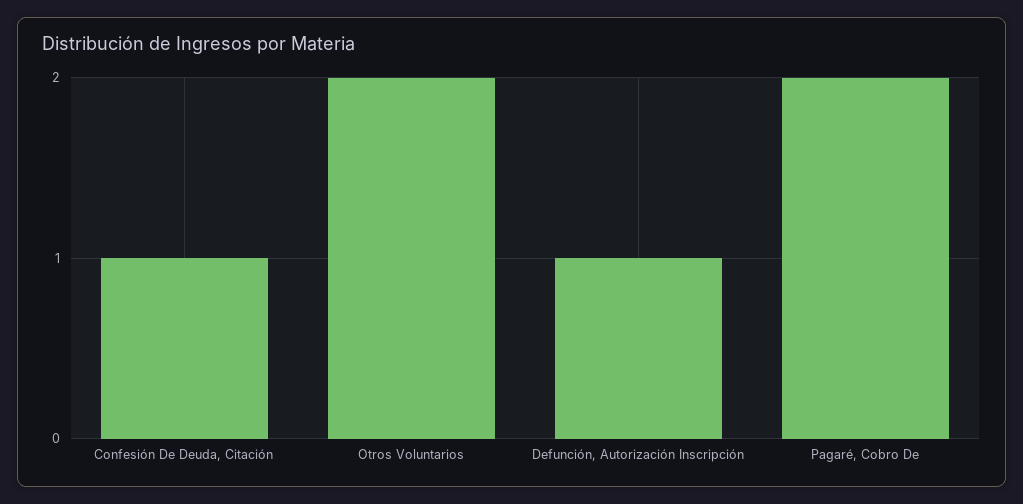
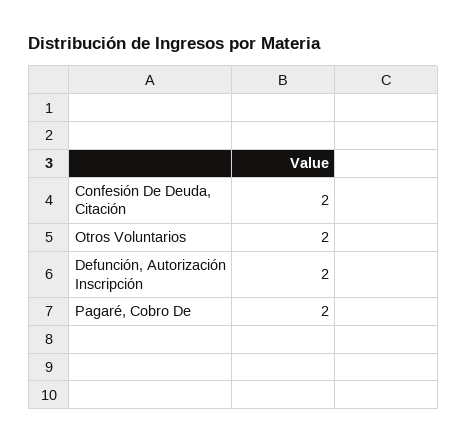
  {
-   "Confesión De Deuda, Citación": 1,
+   "Confesión De Deuda, Citación": 2,
    "Otros Voluntarios": 2,
-   "Defunción, Autorización Inscripción": 1,
+   "Defunción, Autorización Inscripción": 2,
    "Pagaré, Cobro De": 2
  }

